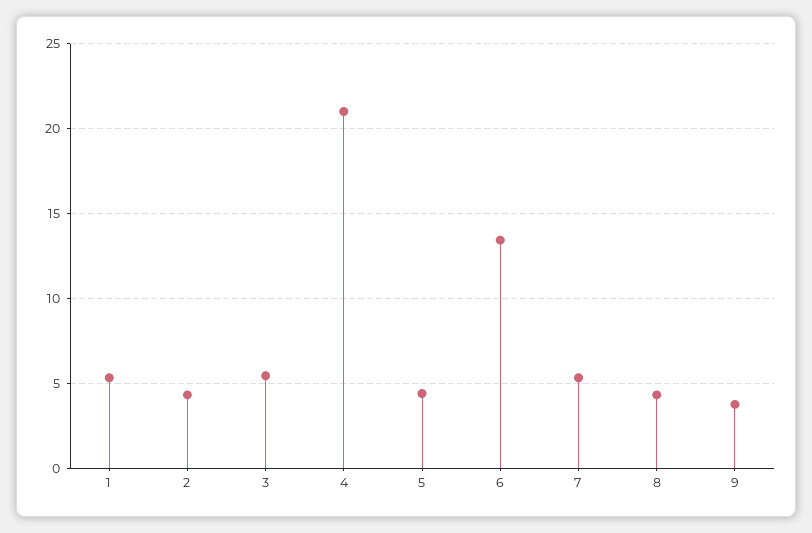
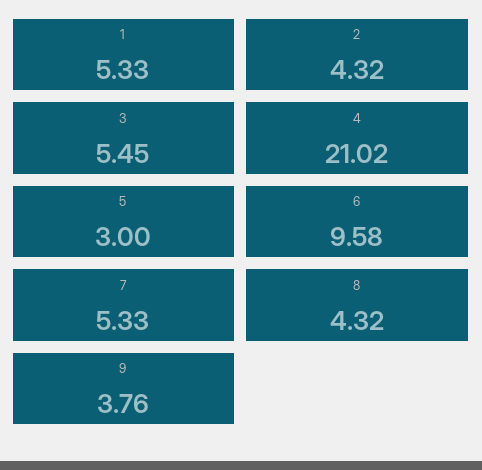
  {
    "1": 5.33,
    "2": 4.32,
    "3": 5.45,
    "4": 21.02,
-   "5": 4.5,
+   "5": 3,
-   "6": 13.5,
+   "6": 9.58,
    "7": 5.33,
    "8": 4.32,
    "9": 3.76
  }

